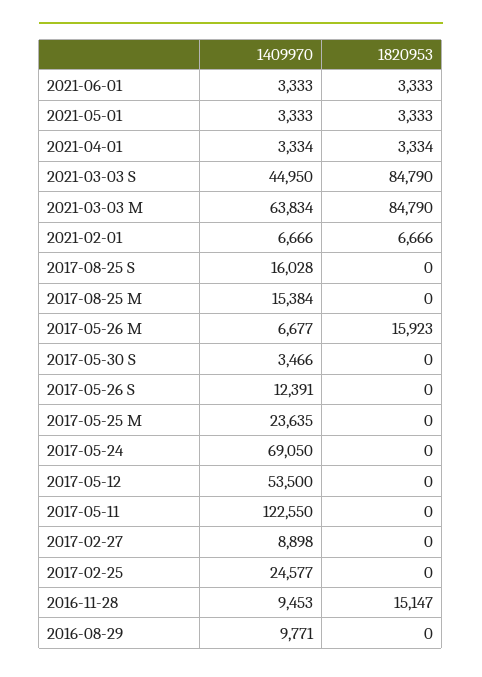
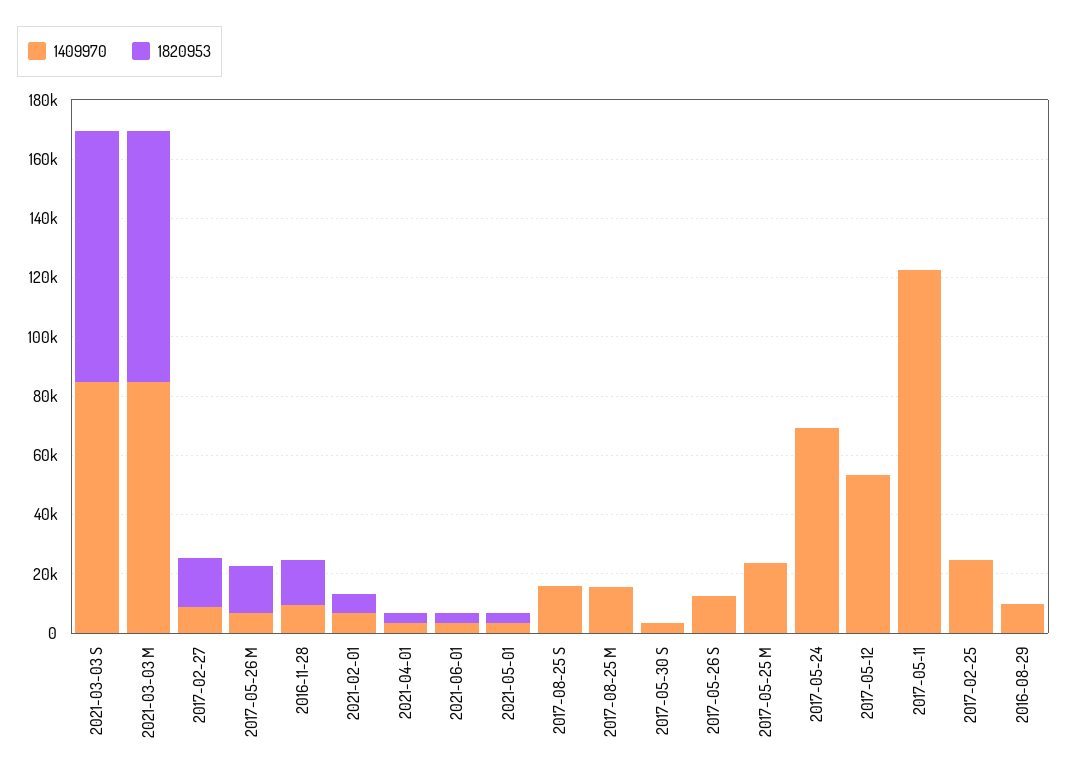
  {
    "1409970": {
      "2021-06-01": 3333,
      "2021-05-01": 3333,
      "2021-04-01": 3334,
-     "2021-03-03 S": 44950,
+     "2021-03-03 S": 85000,
-     "2021-03-03 M": 63834,
+     "2021-03-03 M": 85000,
      "2021-02-01": 6666,
      "2017-08-25 S": 16028,
      "2017-08-25 M": 15384,
      "2017-05-26 M": 6677,
      "2017-05-30 S": 3466,
      "2017-05-26 S": 12391,
      "2017-05-25 M": 23635,
      "2017-05-24": 69050,
      "2017-05-12": 53500,
      "2017-05-11": 122550,
      "2017-02-27": 8898,
      "2017-02-25": 24577,
      "2016-11-28": 9453,
      "2016-08-29": 9771
    },
    "1820953": {
      "2021-06-01": 3333,
      "2021-05-01": 3333,
      "2021-04-01": 3334,
      "2021-03-03 S": 84790,
      "2021-03-03 M": 84790,
      "2021-02-01": 6666,
      "2017-08-25 S": 0,
      "2017-08-25 M": 0,
      "2017-05-26 M": 15923,
      "2017-05-30 S": 0,
      "2017-05-26 S": 0,
      "2017-05-25 M": 0,
      "2017-05-24": 0,
      "2017-05-12": 0,
      "2017-05-11": 0,
-     "2017-02-27": 0,
+     "2017-02-27": 15000,
      "2017-02-25": 0,
      "2016-11-28": 15147,
      "2016-08-29": 0
    }
  }

